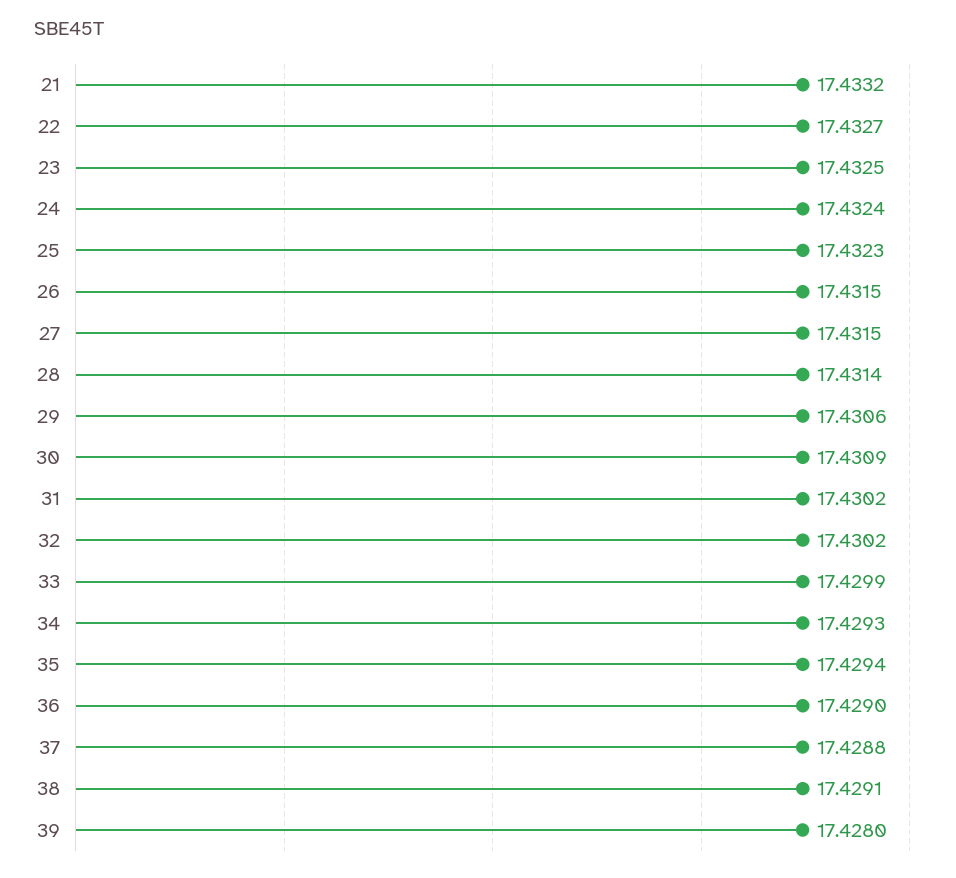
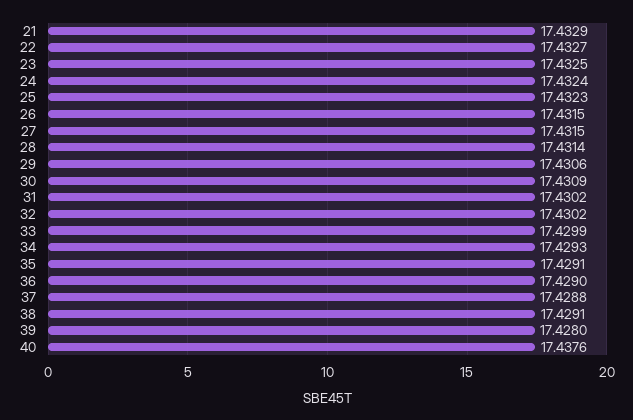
  {
-   "21": 17.4332,
+   "21": 17.4329,
    "22": 17.4327,
    "23": 17.4325,
    "24": 17.4324,
    "25": 17.4323,
    "26": 17.4315,
    "27": 17.4315,
    "28": 17.4314,
    "29": 17.4306,
    "30": 17.4309,
    "31": 17.4302,
    "32": 17.4302,
    "33": 17.4299,
    "34": 17.4293,
-   "35": 17.4294,
+   "35": 17.4291,
    "36": 17.429,
    "37": 17.4288,
    "38": 17.4291,
-   "39": 17.428
+   "39": 17.428,
+   "40": 17.4376
  }

